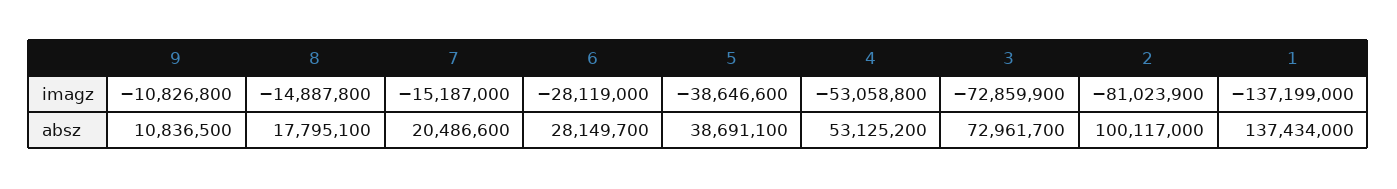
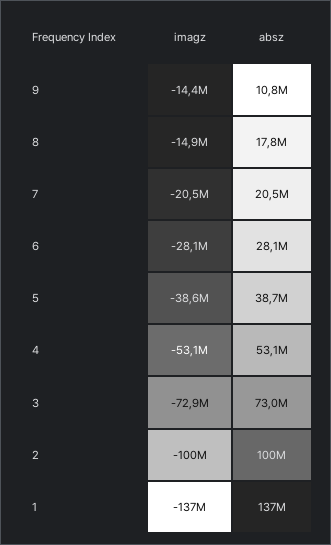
  {
    "9": {
-     "imagz": -10826800,
+     "imagz": -14400000,
      "absz": 10836500
    },
    "8": {
      "imagz": -14887800,
      "absz": 17795100
    },
    "7": {
-     "imagz": -15187000,
+     "imagz": -20500000,
      "absz": 20486600
    },
    "6": {
      "imagz": -28119000,
      "absz": 28149700
    },
    "5": {
      "imagz": -38646600,
      "absz": 38691100
    },
    "4": {
      "imagz": -53058800,
      "absz": 53125200
    },
    "3": {
      "imagz": -72859900,
      "absz": 72961700
    },
    "2": {
-     "imagz": -81023900,
+     "imagz": -100000000,
      "absz": 100117000
    },
    "1": {
      "imagz": -137199000,
      "absz": 137434000
    }
  }

